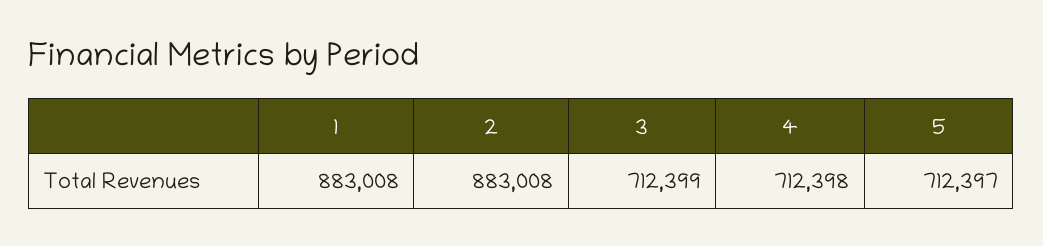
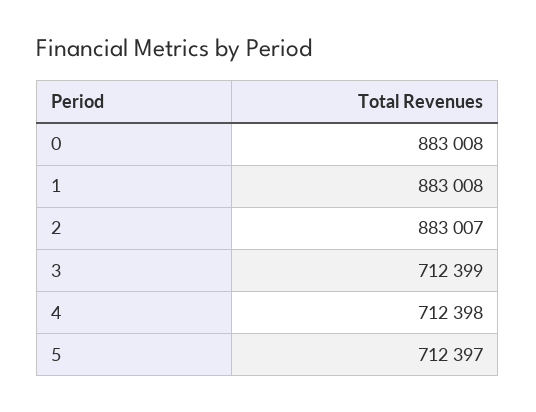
  {
    "1": 883008,
-   "2": 883008,
+   "2": 883007,
    "3": 712399,
    "4": 712398,
-   "5": 712397
+   "5": 712397,
+   "0": 883008
  }

